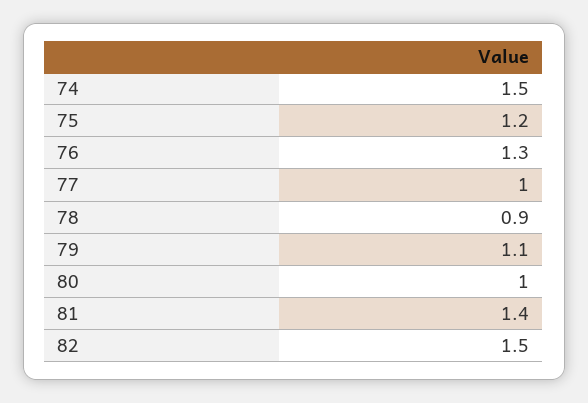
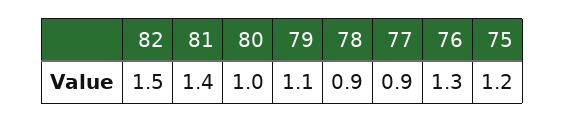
  {
-   "74": 1.5,
    "75": 1.2,
    "76": 1.3,
-   "77": 1,
+   "77": 0.9,
    "78": 0.9,
    "79": 1.1,
    "80": 1,
    "81": 1.4,
    "82": 1.5
  }

